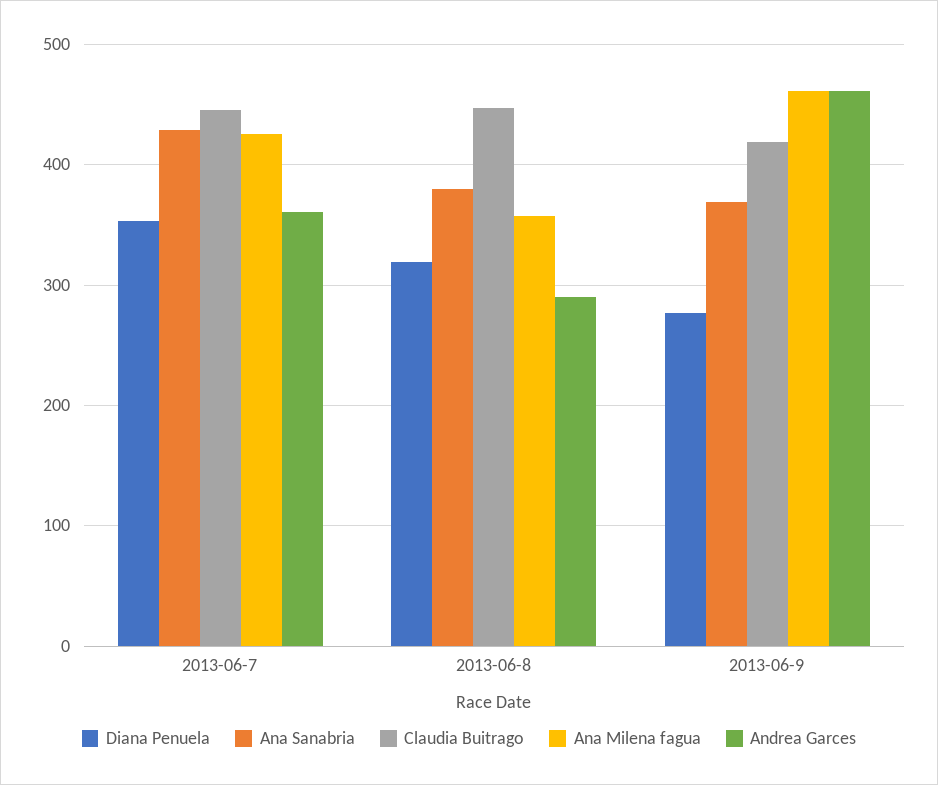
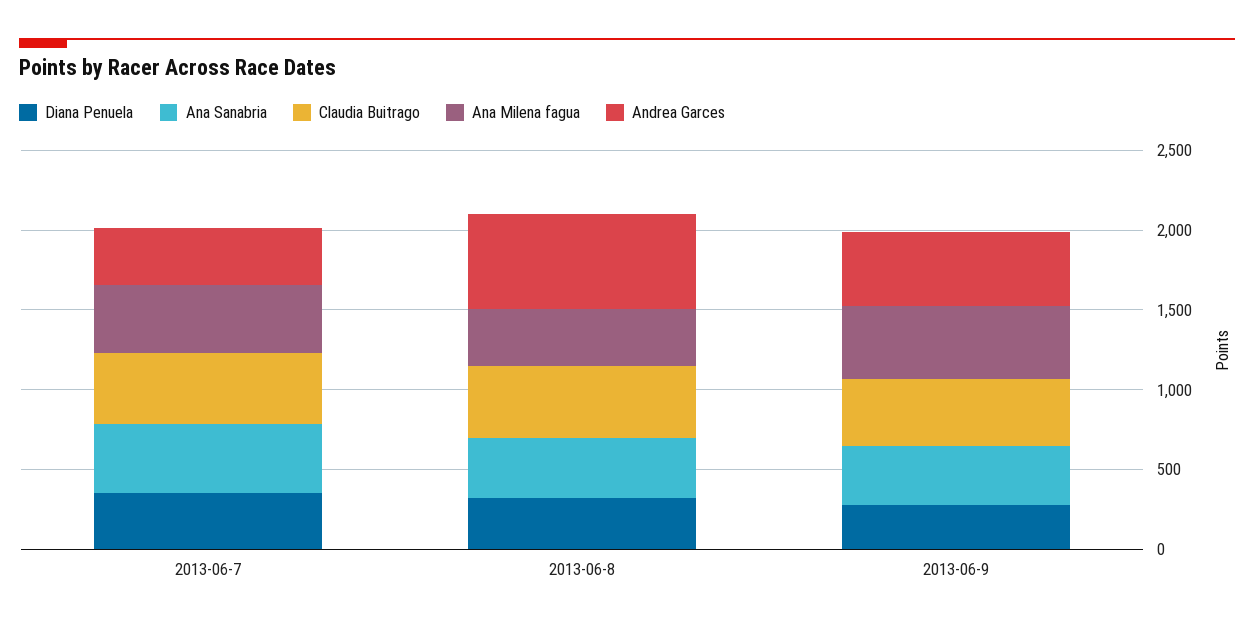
  {
    "Diana Penuela": {
      "2013-06-7": 350,
      "2013-06-8": 320,
      "2013-06-9": 280
    },
    "Ana Sanabria": {
      "2013-06-7": 430,
      "2013-06-8": 380,
      "2013-06-9": 370
    },
    "Claudia Buitrago": {
      "2013-06-7": 450,
      "2013-06-8": 450,
      "2013-06-9": 420
    },
    "Ana Milena fagua": {
      "2013-06-7": 430,
      "2013-06-8": 360,
      "2013-06-9": 460
    },
    "Andrea Garces": {
      "2013-06-7": 360,
-     "2013-06-8": 290,
+     "2013-06-8": 600,
      "2013-06-9": 460
    }
  }

